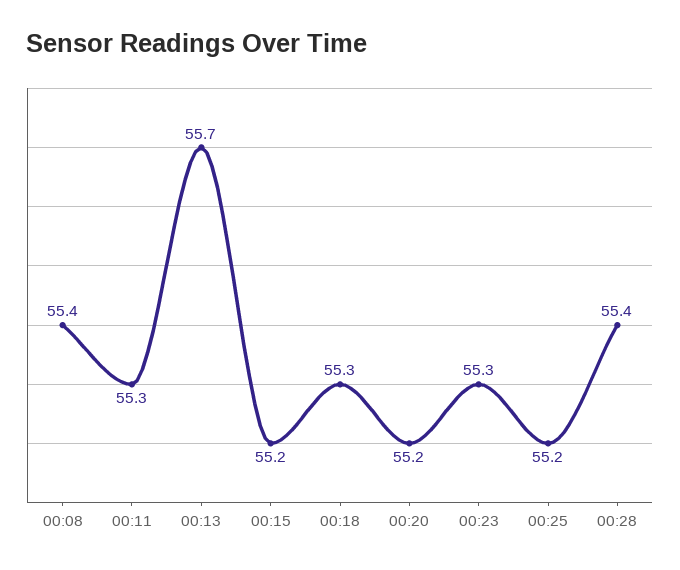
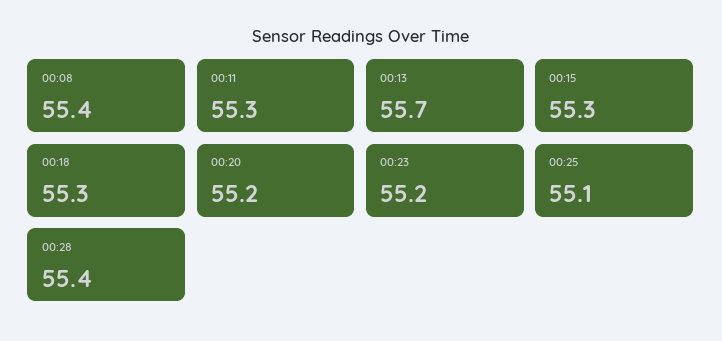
  {
    "00:08": 55.4,
    "00:11": 55.3,
    "00:13": 55.7,
-   "00:15": 55.2,
+   "00:15": 55.3,
    "00:18": 55.3,
    "00:20": 55.2,
-   "00:23": 55.3,
+   "00:23": 55.2,
-   "00:25": 55.2,
+   "00:25": 55.1,
    "00:28": 55.4
  }

